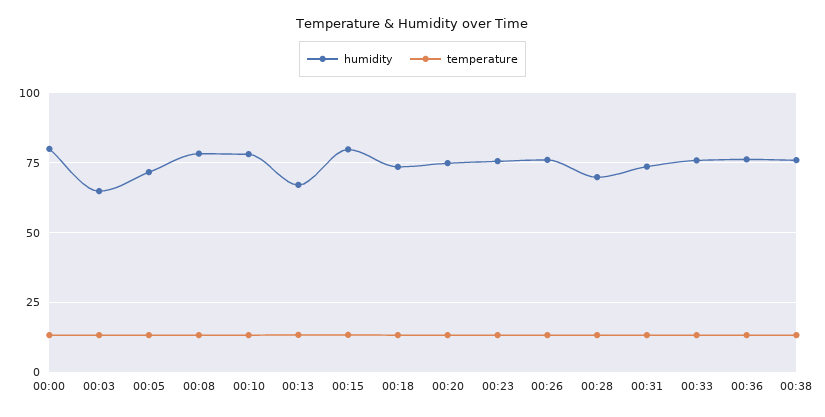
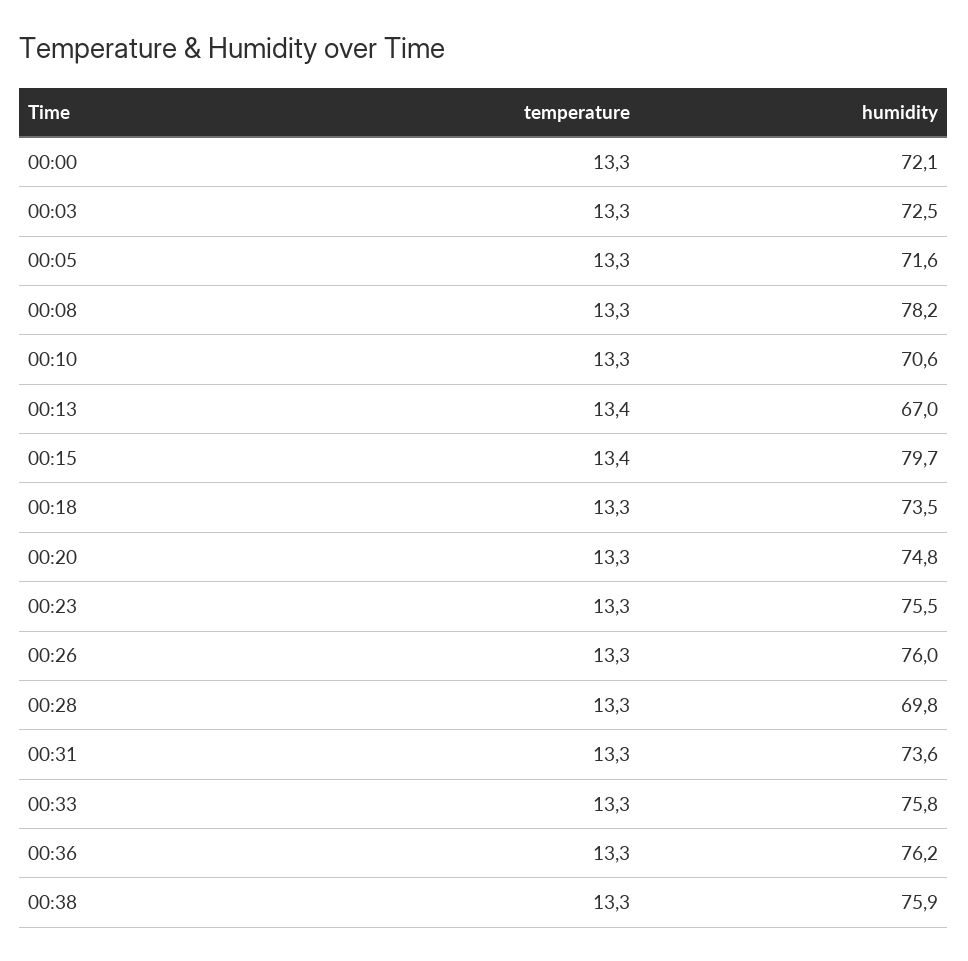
  {
    "humidity": {
-     "00:00": 80,
+     "00:00": 72.1,
-     "00:03": 65,
+     "00:03": 72.5,
      "00:05": 71.6,
      "00:08": 78.2,
-     "00:10": 77.5,
+     "00:10": 70.6,
      "00:13": 67,
      "00:15": 79.7,
      "00:18": 73.5,
      "00:20": 74.8,
      "00:23": 75.5,
      "00:26": 76,
      "00:28": 69.8,
      "00:31": 73.6,
      "00:33": 75.8,
      "00:36": 76.2,
      "00:38": 75.9
    },
    "temperature": {
      "00:00": 13.3,
      "00:03": 13.3,
      "00:05": 13.3,
      "00:08": 13.3,
      "00:10": 13.3,
      "00:13": 13.4,
      "00:15": 13.4,
      "00:18": 13.3,
      "00:20": 13.3,
      "00:23": 13.3,
      "00:26": 13.3,
      "00:28": 13.3,
      "00:31": 13.3,
      "00:33": 13.3,
      "00:36": 13.3,
      "00:38": 13.3
    }
  }

